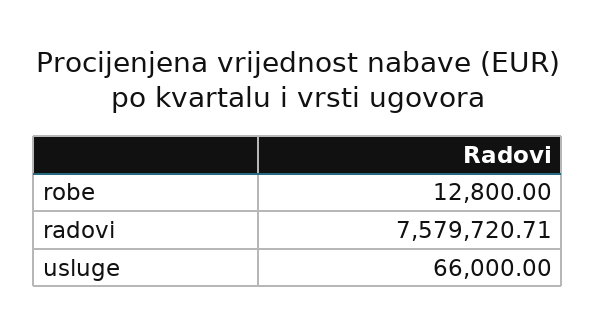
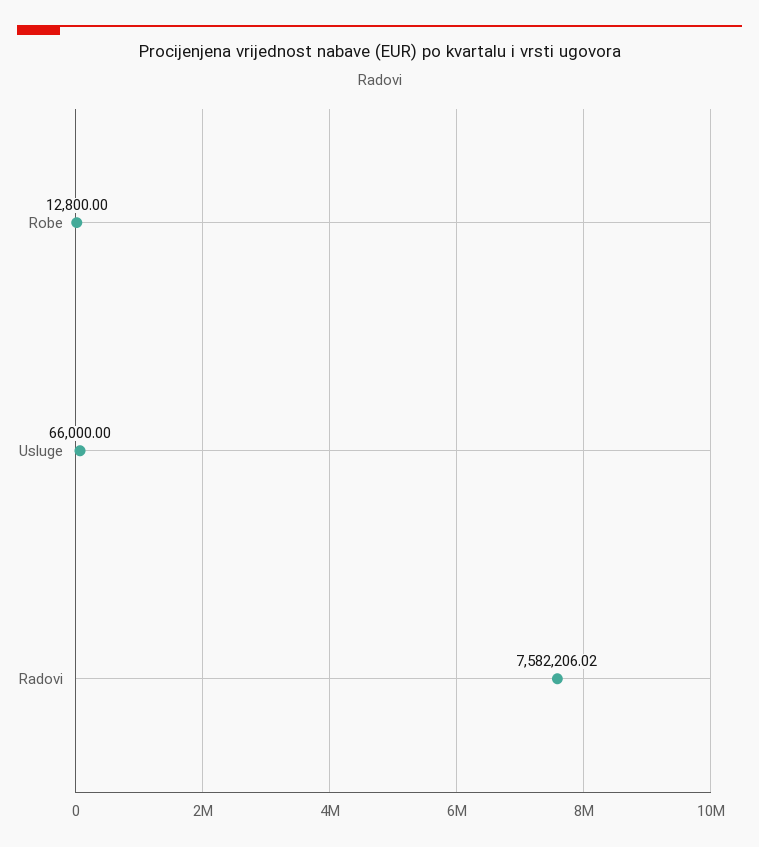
  {
    "robe": 12800,
-   "radovi": 7579720.71,
+   "radovi": 7582206.02,
    "usluge": 66000
  }

